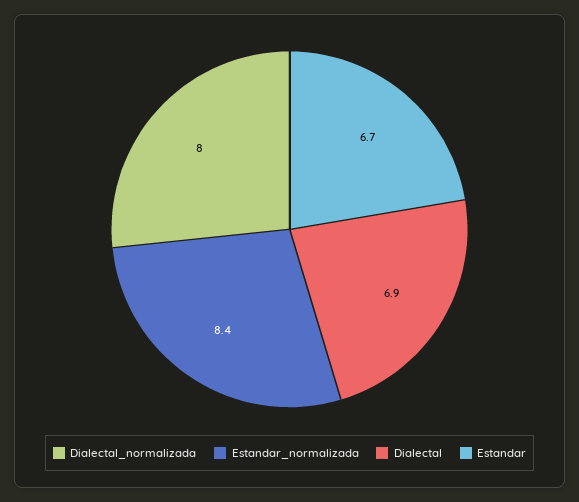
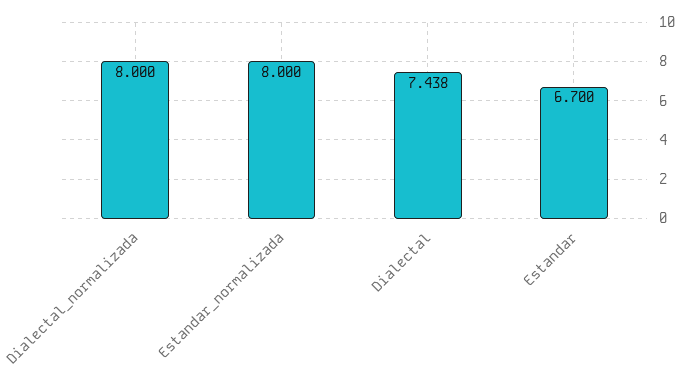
  {
    "Dialectal_normalizada": 8,
-   "Estandar_normalizada": 8.4,
+   "Estandar_normalizada": 8,
-   "Dialectal": 6.9,
+   "Dialectal": 7.438,
    "Estandar": 6.7
  }

